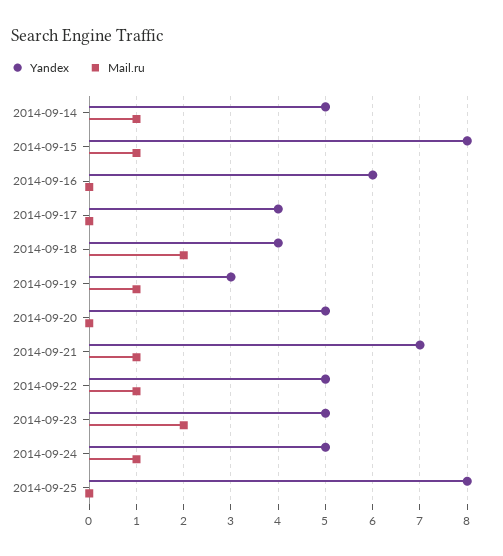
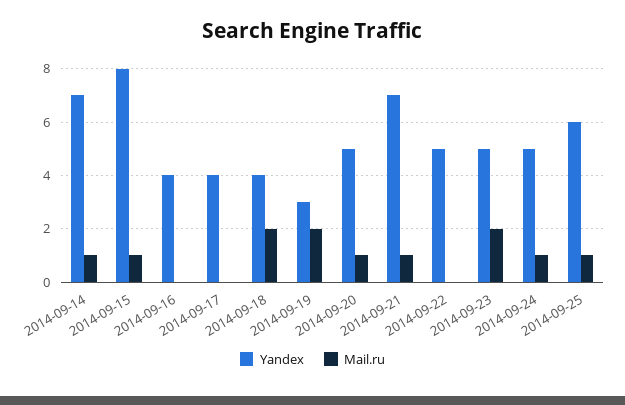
  {
    "Yandex": {
-     "2014-09-14": 5,
+     "2014-09-14": 7,
      "2014-09-15": 8,
-     "2014-09-16": 6,
+     "2014-09-16": 4,
      "2014-09-17": 4,
      "2014-09-18": 4,
      "2014-09-19": 3,
      "2014-09-20": 5,
      "2014-09-21": 7,
      "2014-09-22": 5,
      "2014-09-23": 5,
      "2014-09-24": 5,
-     "2014-09-25": 8
+     "2014-09-25": 6
    },
    "Mail.ru": {
      "2014-09-14": 1,
      "2014-09-15": 1,
      "2014-09-16": 0,
      "2014-09-17": 0,
      "2014-09-18": 2,
-     "2014-09-19": 1,
+     "2014-09-19": 2,
-     "2014-09-20": 0,
+     "2014-09-20": 1,
      "2014-09-21": 1,
-     "2014-09-22": 1,
+     "2014-09-22": 0,
      "2014-09-23": 2,
      "2014-09-24": 1,
-     "2014-09-25": 0
+     "2014-09-25": 1
    }
  }

